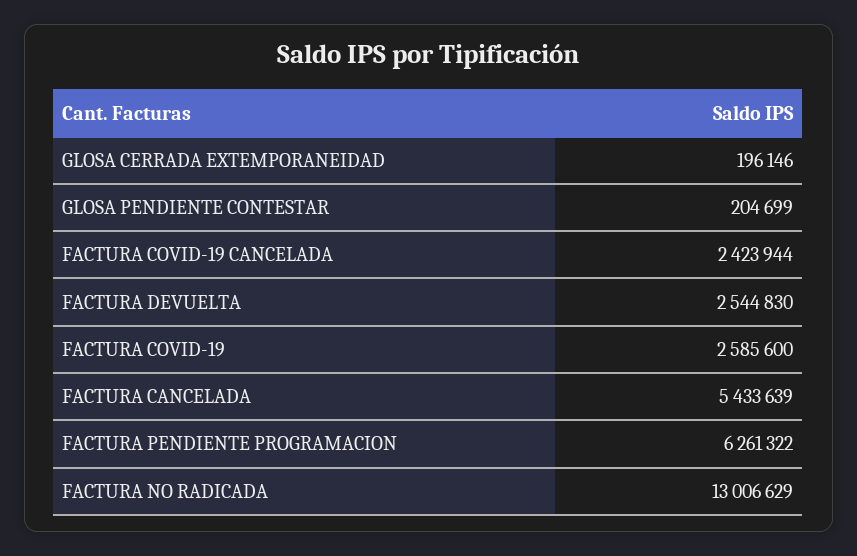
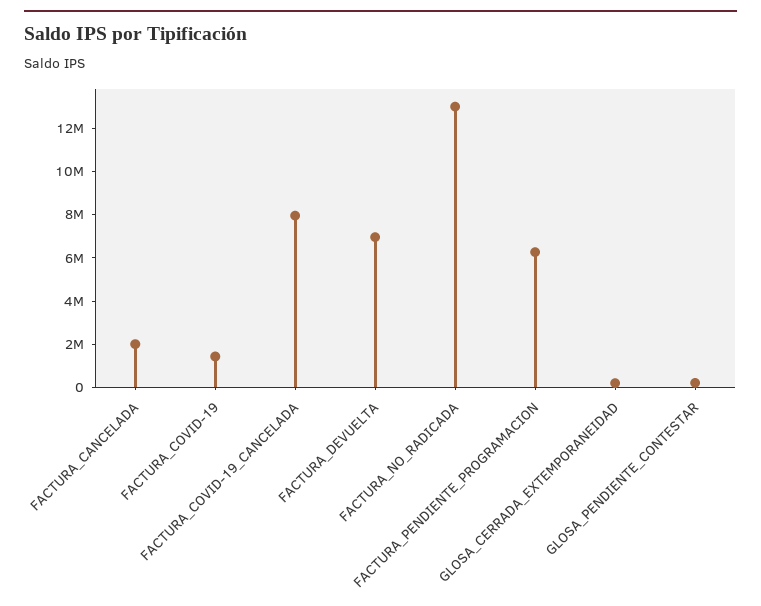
  {
    "GLOSA CERRADA EXTEMPORANEIDAD": 196146,
    "GLOSA PENDIENTE CONTESTAR": 204699,
-   "FACTURA COVID-19 CANCELADA": 2423944,
+   "FACTURA COVID-19 CANCELADA": 8000000,
-   "FACTURA DEVUELTA": 2544830,
+   "FACTURA DEVUELTA": 7000000,
-   "FACTURA COVID-19": 2585600,
+   "FACTURA COVID-19": 1500000,
-   "FACTURA CANCELADA": 5433639,
+   "FACTURA CANCELADA": 2000000,
    "FACTURA PENDIENTE PROGRAMACION": 6261322,
    "FACTURA NO RADICADA": 13006629
  }

